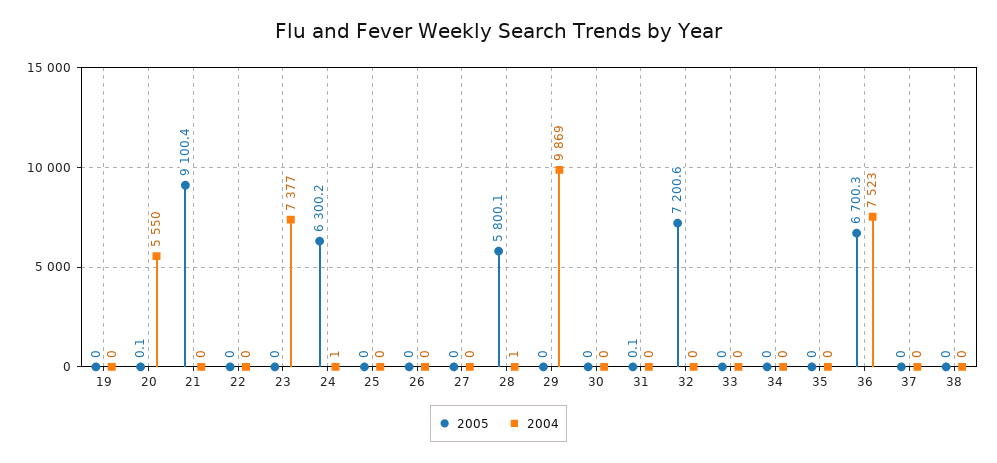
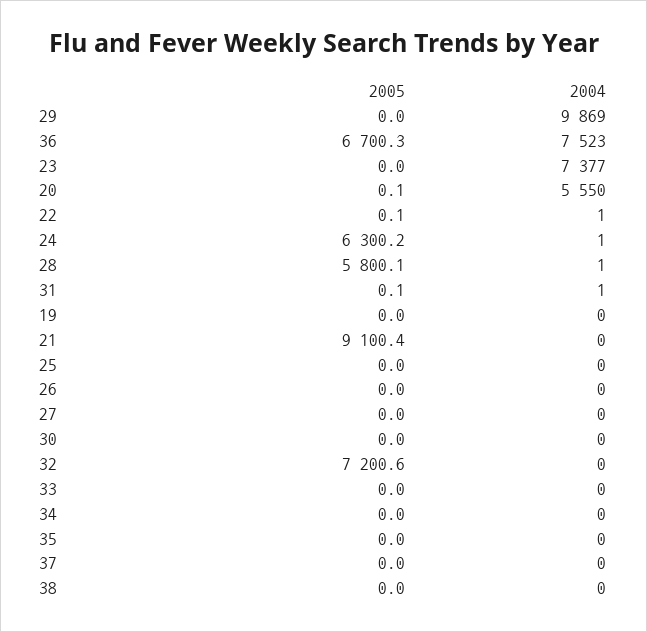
  {
    "2005": {
      "19": 0,
      "20": 0.1,
      "21": 9100.4,
-     "22": 0,
+     "22": 0.1,
      "23": 0,
      "24": 6300.2,
      "25": 0,
      "26": 0,
      "27": 0,
      "28": 5800.1,
      "29": 0,
      "30": 0,
      "31": 0.1,
      "32": 7200.6,
      "33": 0,
      "34": 0,
      "35": 0,
      "36": 6700.3,
      "37": 0,
      "38": 0
    },
    "2004": {
      "19": 0,
      "20": 5550,
      "21": 0,
-     "22": 0,
+     "22": 1,
      "23": 7377,
      "24": 1,
      "25": 0,
      "26": 0,
      "27": 0,
      "28": 1,
      "29": 9869,
      "30": 0,
-     "31": 0,
+     "31": 1,
      "32": 0,
      "33": 0,
      "34": 0,
      "35": 0,
      "36": 7523,
      "37": 0,
      "38": 0
    }
  }

